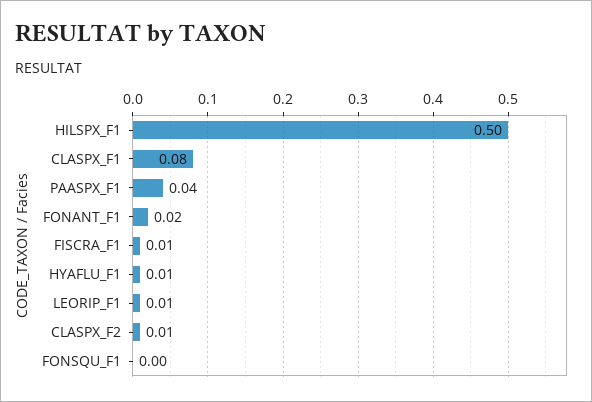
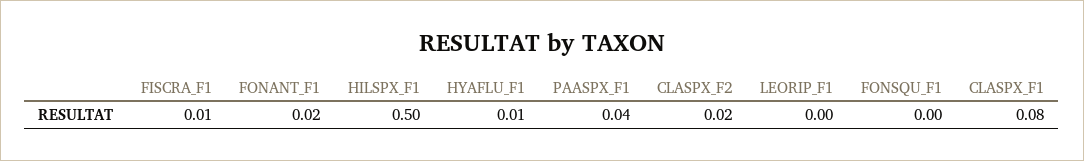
  {
    "HILSPX_F1": 0.5,
    "CLASPX_F1": 0.08,
    "PAASPX_F1": 0.04,
    "FONANT_F1": 0.02,
    "FISCRA_F1": 0.01,
    "HYAFLU_F1": 0.01,
-   "LEORIP_F1": 0.01,
+   "LEORIP_F1": 0,
-   "CLASPX_F2": 0.01,
+   "CLASPX_F2": 0.02,
    "FONSQU_F1": 0
  }

